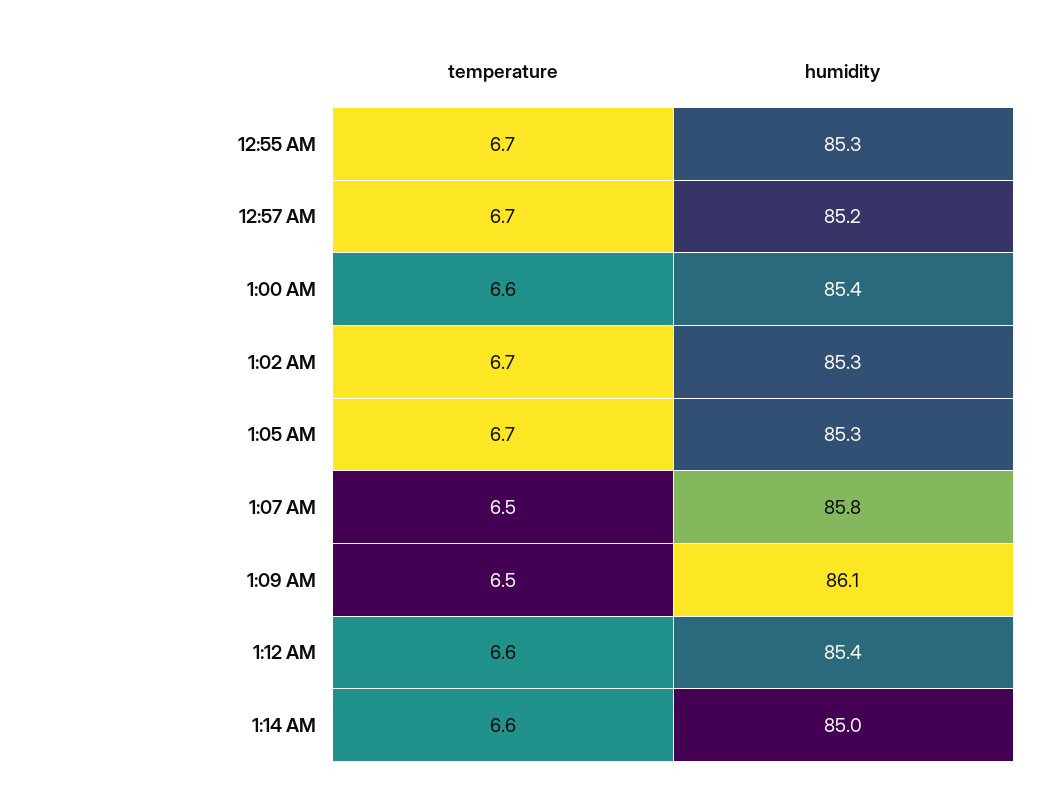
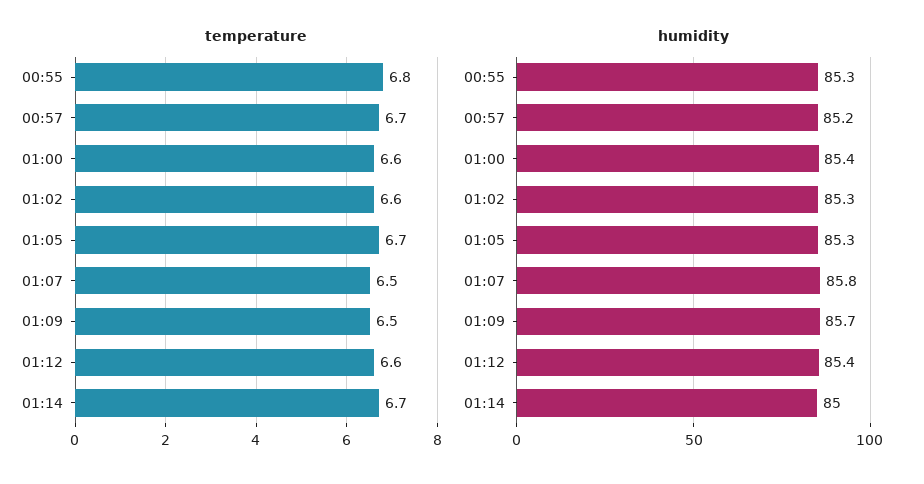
  {
    "temperature": {
-     "12:55 AM": 6.7,
+     "12:55 AM": 6.8,
      "12:57 AM": 6.7,
      "1:00 AM": 6.6,
-     "1:02 AM": 6.7,
+     "1:02 AM": 6.6,
      "1:05 AM": 6.7,
      "1:07 AM": 6.5,
      "1:09 AM": 6.5,
      "1:12 AM": 6.6,
-     "1:14 AM": 6.6
+     "1:14 AM": 6.7
    },
    "humidity": {
      "12:55 AM": 85.3,
      "12:57 AM": 85.2,
      "1:00 AM": 85.4,
      "1:02 AM": 85.3,
      "1:05 AM": 85.3,
      "1:07 AM": 85.8,
-     "1:09 AM": 86.1,
+     "1:09 AM": 85.7,
      "1:12 AM": 85.4,
      "1:14 AM": 85
    }
  }

